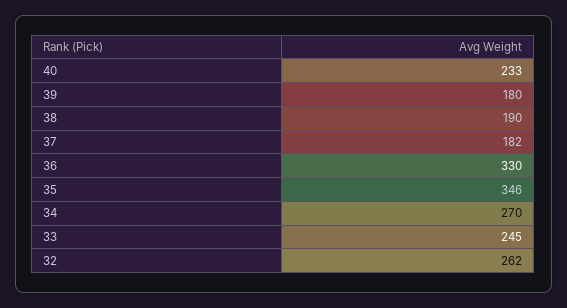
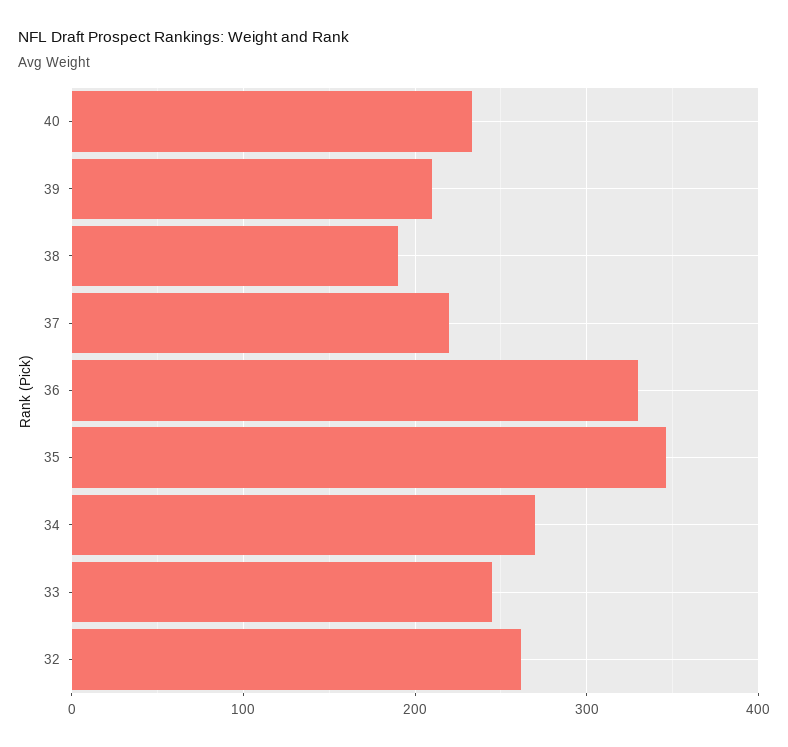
  {
    "40": 233,
-   "39": 180,
+   "39": 210,
    "38": 190,
-   "37": 182,
+   "37": 220,
    "36": 330,
    "35": 346,
    "34": 270,
    "33": 245,
    "32": 262
  }

